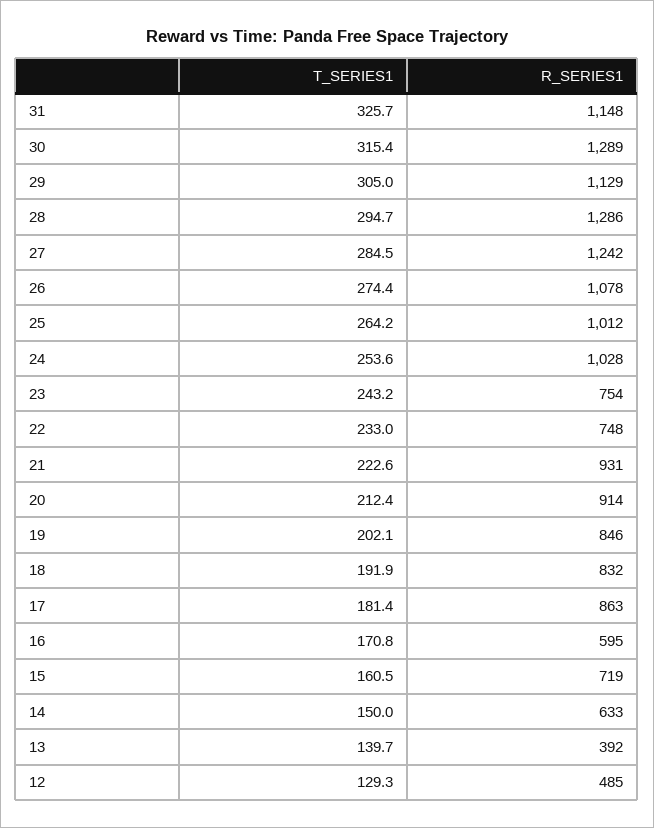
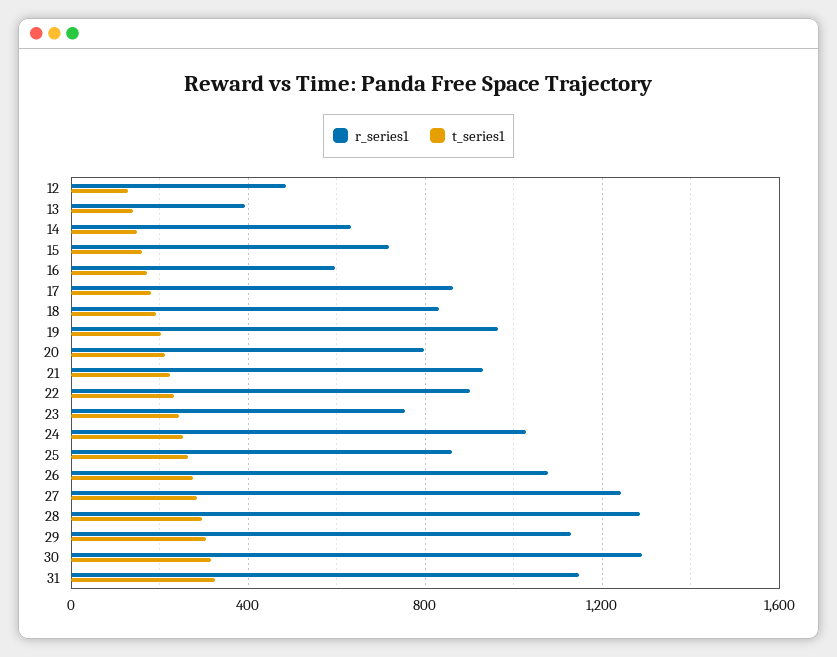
  {
    "T_SERIES1": {
      "31": 325.7,
      "30": 315.4,
      "29": 305,
      "28": 294.7,
      "27": 284.5,
      "26": 274.4,
      "25": 264.2,
      "24": 253.6,
      "23": 243.2,
      "22": 233,
      "21": 222.6,
      "20": 212.4,
      "19": 202.1,
      "18": 191.9,
      "17": 181.4,
      "16": 170.8,
      "15": 160.5,
      "14": 150,
      "13": 139.7,
      "12": 129.3
    },
    "R_SERIES1": {
      "31": 1148,
      "30": 1289,
      "29": 1129,
      "28": 1286,
      "27": 1242,
      "26": 1078,
-     "25": 1012,
+     "25": 850,
      "24": 1028,
      "23": 754,
-     "22": 748,
+     "22": 900,
      "21": 931,
-     "20": 914,
+     "20": 800,
-     "19": 846,
+     "19": 950,
      "18": 832,
      "17": 863,
      "16": 595,
      "15": 719,
      "14": 633,
      "13": 392,
      "12": 485
    }
  }

